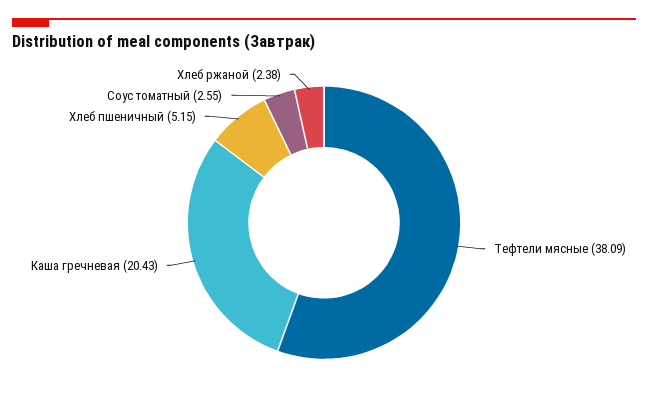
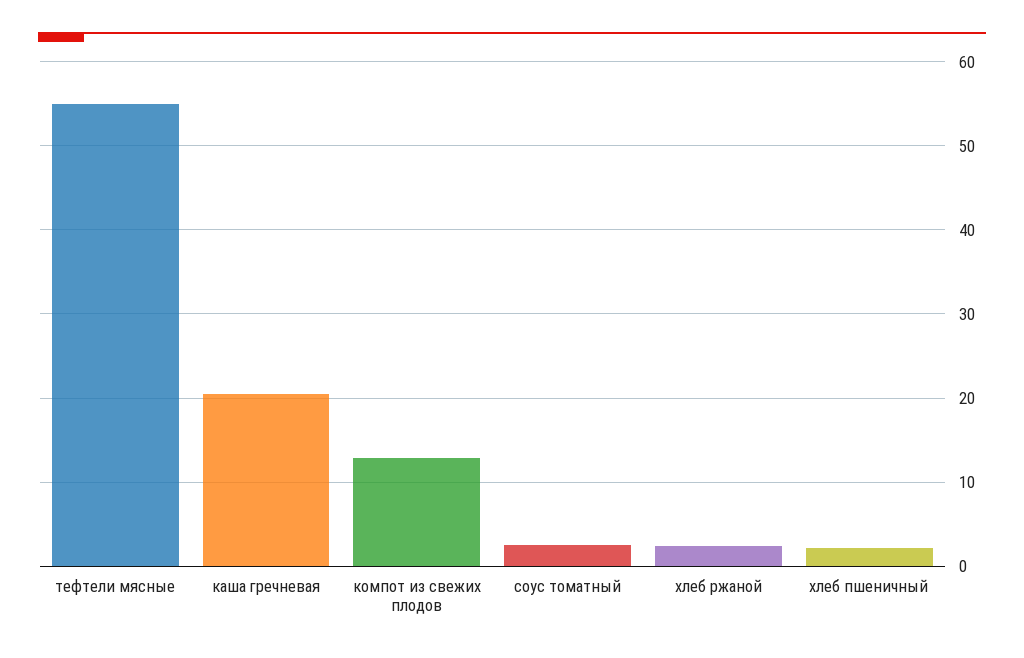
  {
-   "Тефтели мясные": 38.09,
+   "Тефтели мясные": 55,
    "Каша гречневая": 20.43,
-   "Хлеб пшеничный": 5.15,
+   "Хлеб пшеничный": 2,
    "Соус томатный": 2.55,
-   "Хлеб ржаной": 2.38
+   "Хлеб ржаной": 2.38,
+   "компот из свежих плодов": 13
  }

